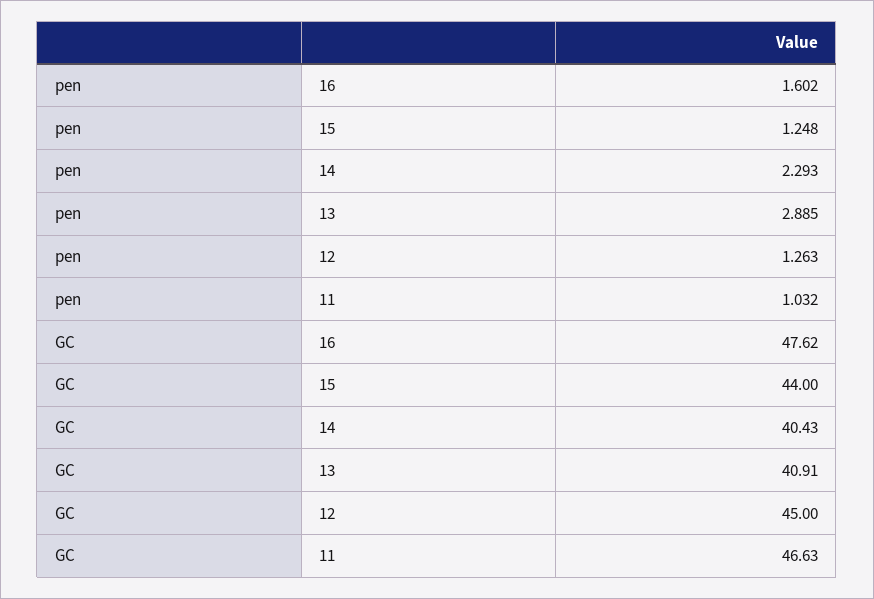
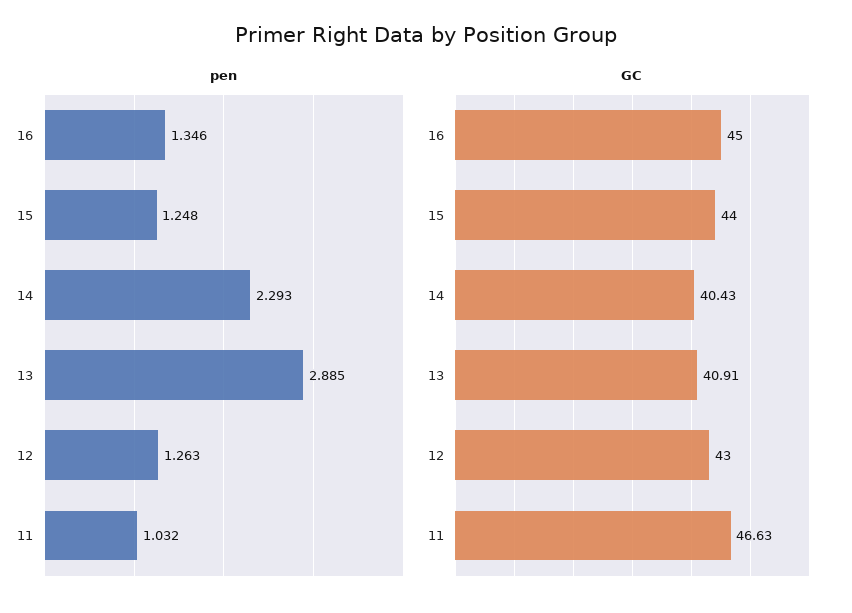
  {
    "pen": {
-     "16": 1.602,
+     "16": 1.346,
      "15": 1.248,
      "14": 2.293,
      "13": 2.885,
      "12": 1.263,
      "11": 1.032
    },
    "GC": {
-     "16": 47.62,
+     "16": 45,
      "15": 44,
      "14": 40.43,
      "13": 40.91,
-     "12": 45,
+     "12": 43,
      "11": 46.63
    }
  }

